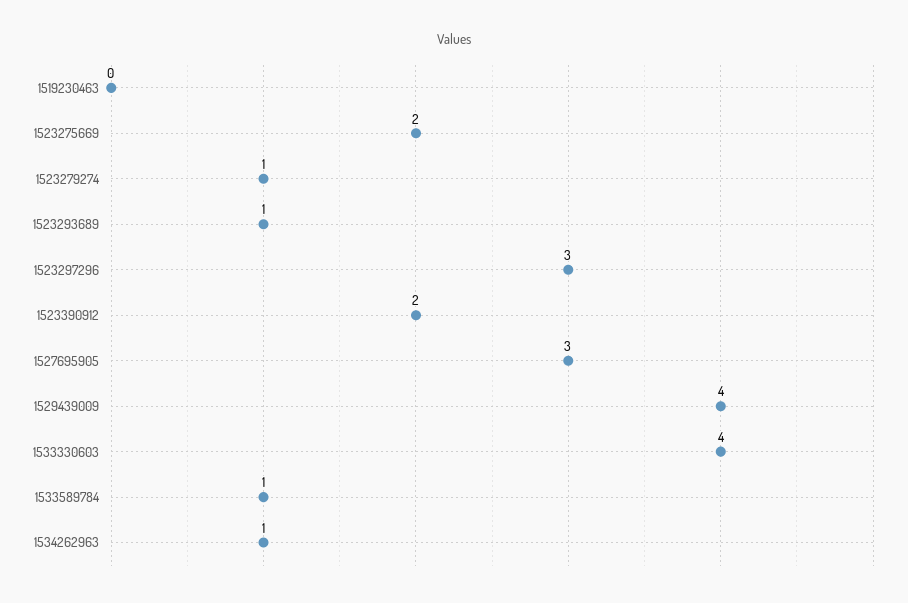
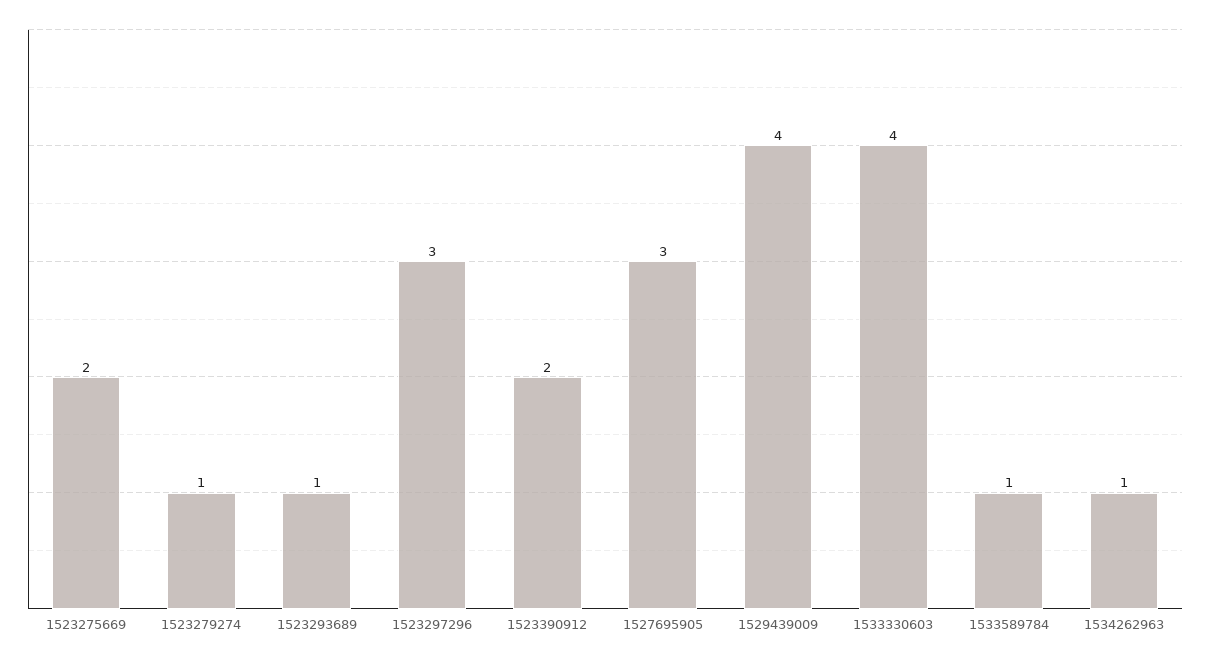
  {
-   "1519230463": 0,
    "1523275669": 2,
    "1523279274": 1,
    "1523293689": 1,
    "1523297296": 3,
    "1523390912": 2,
    "1527695905": 3,
    "1529439009": 4,
    "1533330603": 4,
    "1533589784": 1,
    "1534262963": 1
  }

